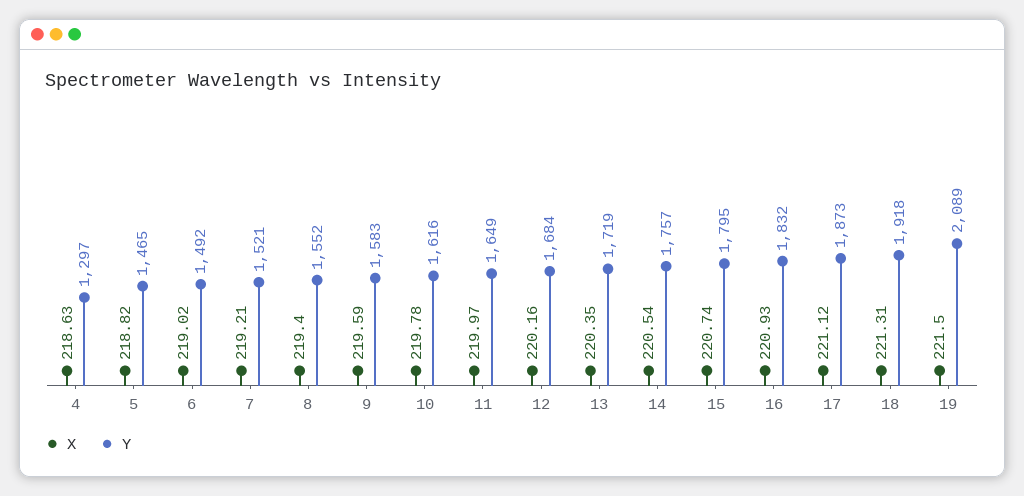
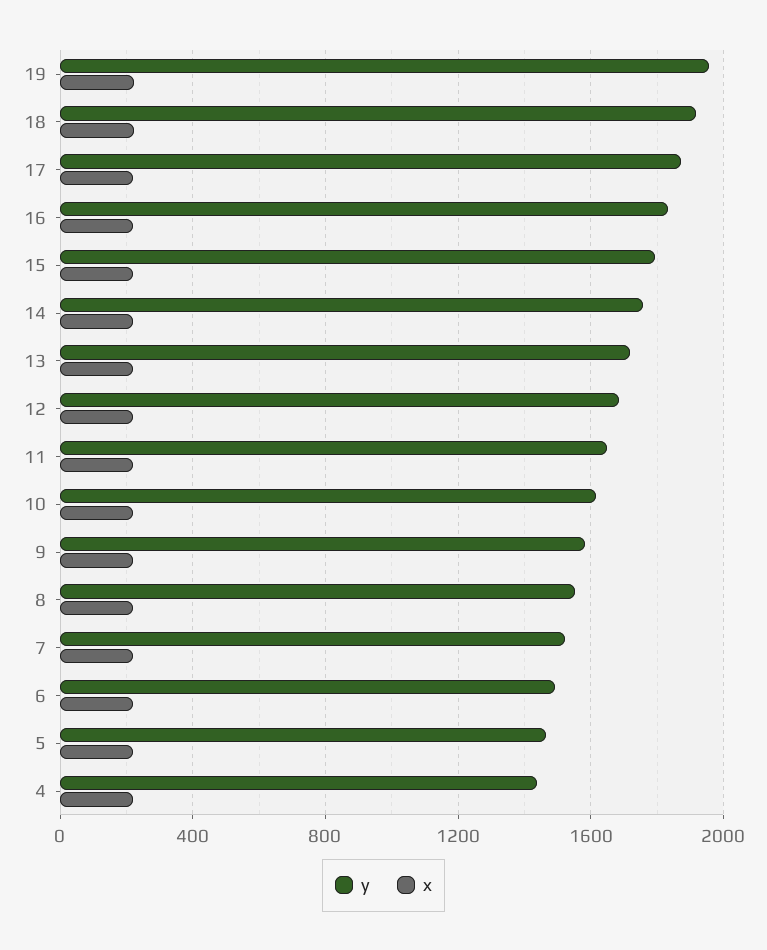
  {
    "X": {
      "4": 218.63,
      "5": 218.82,
      "6": 219.02,
      "7": 219.21,
      "8": 219.4,
      "9": 219.59,
      "10": 219.78,
      "11": 219.97,
      "12": 220.16,
      "13": 220.35,
      "14": 220.54,
      "15": 220.74,
      "16": 220.93,
      "17": 221.12,
      "18": 221.31,
      "19": 221.5
    },
    "Y": {
-     "4": 1297,
+     "4": 1450,
      "5": 1465,
      "6": 1492,
      "7": 1521,
      "8": 1552,
      "9": 1583,
      "10": 1616,
      "11": 1649,
      "12": 1684,
      "13": 1719,
      "14": 1757,
      "15": 1795,
      "16": 1832,
      "17": 1873,
      "18": 1918,
-     "19": 2089
+     "19": 1950
    }
  }

